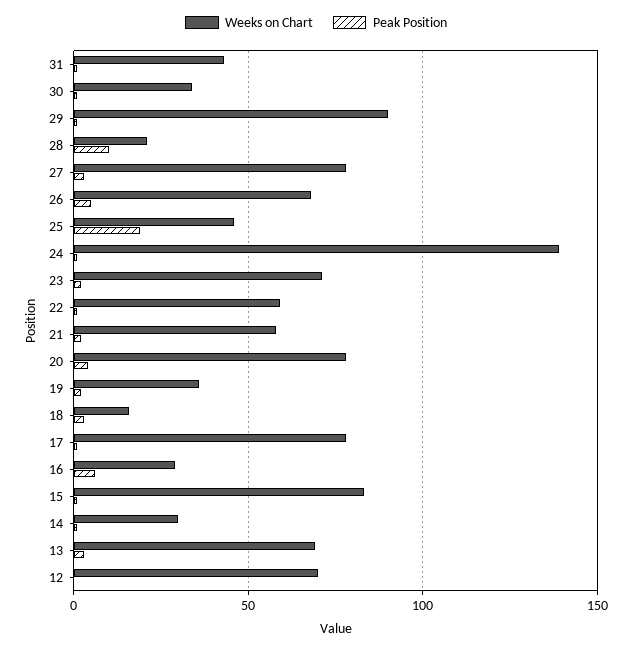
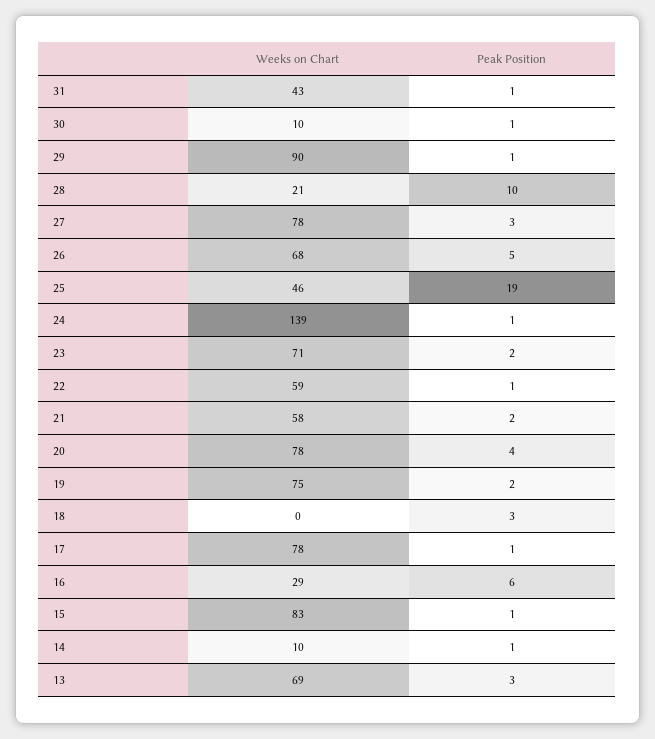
  {
    "Weeks on Chart": {
      "31": 43,
-     "30": 35,
+     "30": 10,
      "29": 90,
      "28": 21,
      "27": 78,
      "26": 68,
      "25": 46,
      "24": 139,
      "23": 71,
      "22": 59,
      "21": 58,
      "20": 78,
-     "19": 35,
+     "19": 75,
-     "18": 15,
+     "18": 0,
      "17": 78,
      "16": 29,
      "15": 83,
-     "14": 30,
+     "14": 10,
-     "13": 69,
+     "13": 69
-     "12": 70
    },
    "Peak Position": {
      "31": 1,
      "30": 1,
      "29": 1,
      "28": 10,
      "27": 3,
      "26": 5,
      "25": 19,
      "24": 1,
      "23": 2,
      "22": 1,
      "21": 2,
      "20": 4,
      "19": 2,
      "18": 3,
      "17": 1,
      "16": 6,
      "15": 1,
      "14": 1,
-     "13": 3,
+     "13": 3
-     "12": 0
    }
  }

